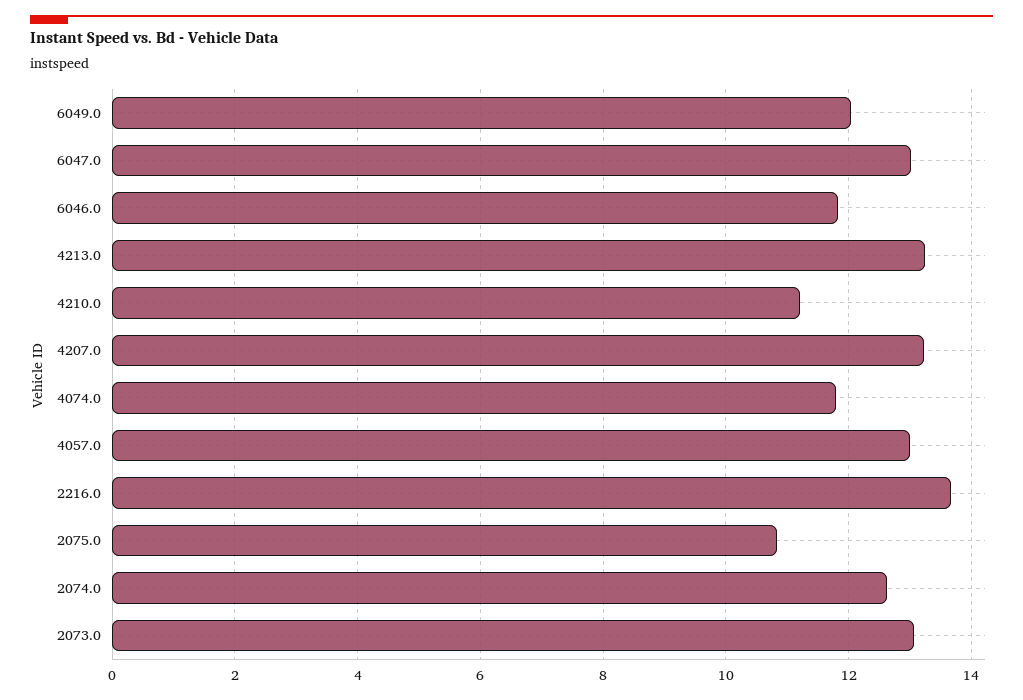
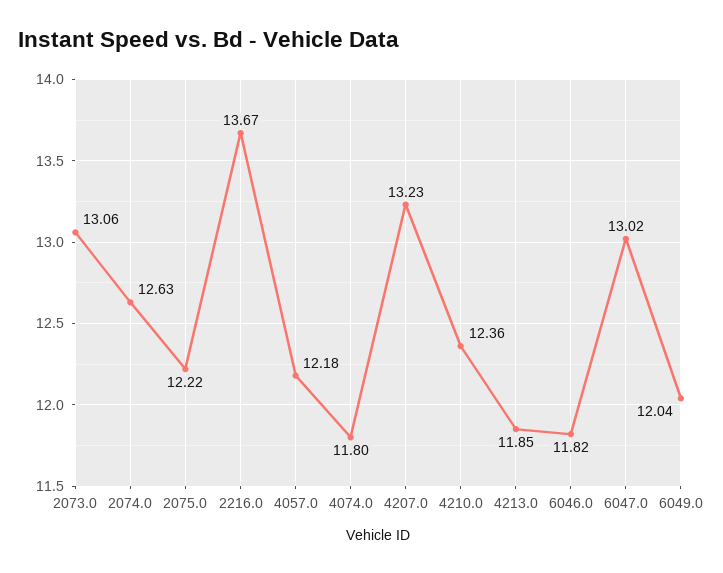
  {
    "6049.0": 12.04,
    "6047.0": 13.02,
    "6046.0": 11.82,
-   "4213.0": 13.2,
+   "4213.0": 11.85,
-   "4210.0": 11.2,
+   "4210.0": 12.36,
    "4207.0": 13.23,
    "4074.0": 11.8,
-   "4057.0": 13,
+   "4057.0": 12.18,
    "2216.0": 13.67,
-   "2075.0": 10.8,
+   "2075.0": 12.22,
    "2074.0": 12.63,
    "2073.0": 13.06
  }

